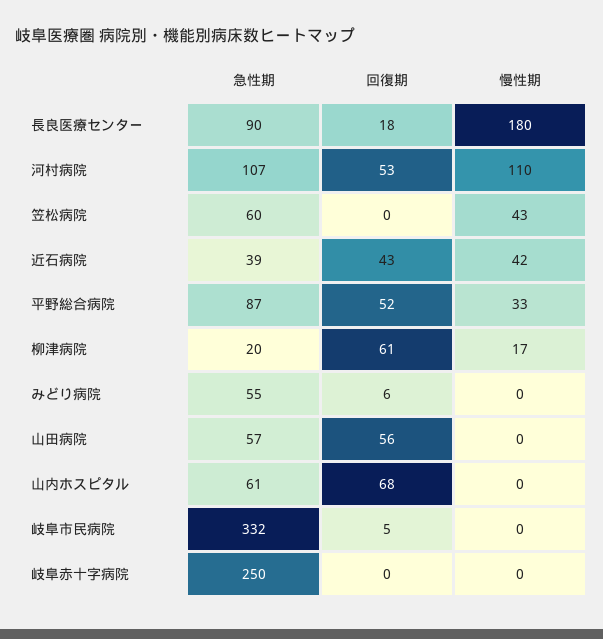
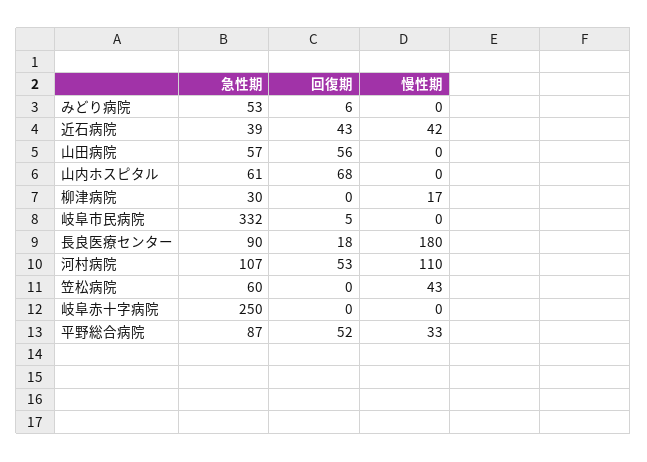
  {
    "急性期": {
      "長良医療センター": 90,
      "河村病院": 107,
      "笠松病院": 60,
      "近石病院": 39,
      "平野総合病院": 87,
-     "柳津病院": 20,
+     "柳津病院": 30,
-     "みどり病院": 55,
+     "みどり病院": 53,
      "山田病院": 57,
      "山内ホスピタル": 61,
      "岐阜市民病院": 332,
      "岐阜赤十字病院": 250
    },
    "回復期": {
      "長良医療センター": 18,
      "河村病院": 53,
      "笠松病院": 0,
      "近石病院": 43,
      "平野総合病院": 52,
-     "柳津病院": 61,
+     "柳津病院": 0,
      "みどり病院": 6,
      "山田病院": 56,
      "山内ホスピタル": 68,
      "岐阜市民病院": 5,
      "岐阜赤十字病院": 0
    },
    "慢性期": {
      "長良医療センター": 180,
      "河村病院": 110,
      "笠松病院": 43,
      "近石病院": 42,
      "平野総合病院": 33,
      "柳津病院": 17,
      "みどり病院": 0,
      "山田病院": 0,
      "山内ホスピタル": 0,
      "岐阜市民病院": 0,
      "岐阜赤十字病院": 0
    }
  }

